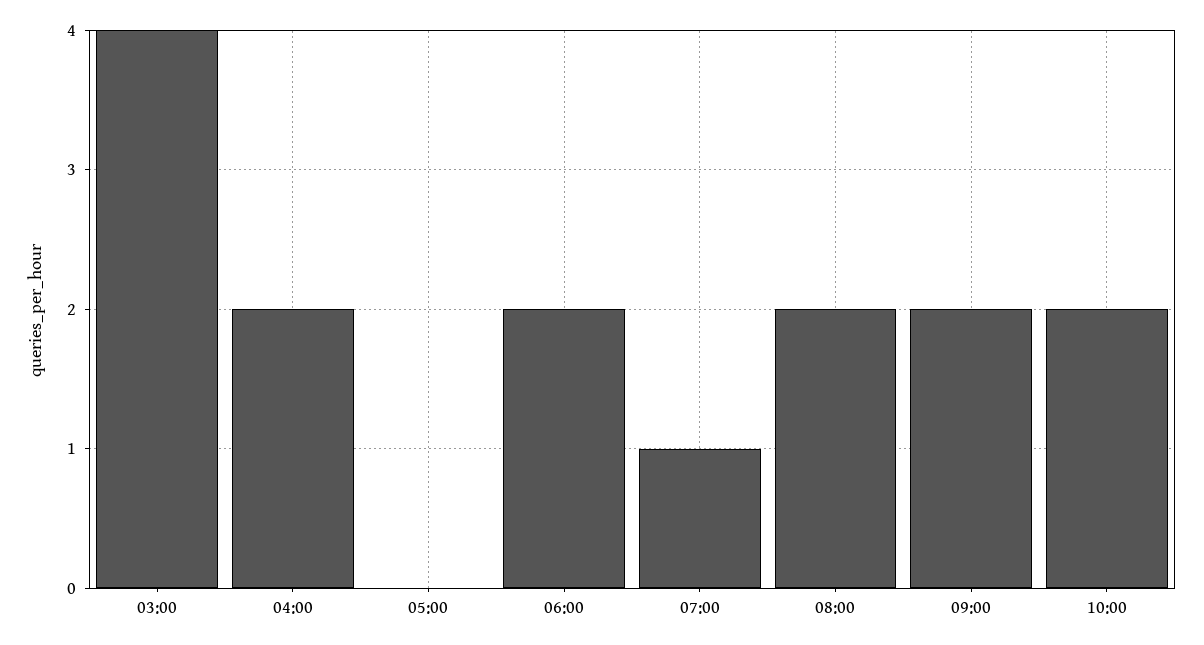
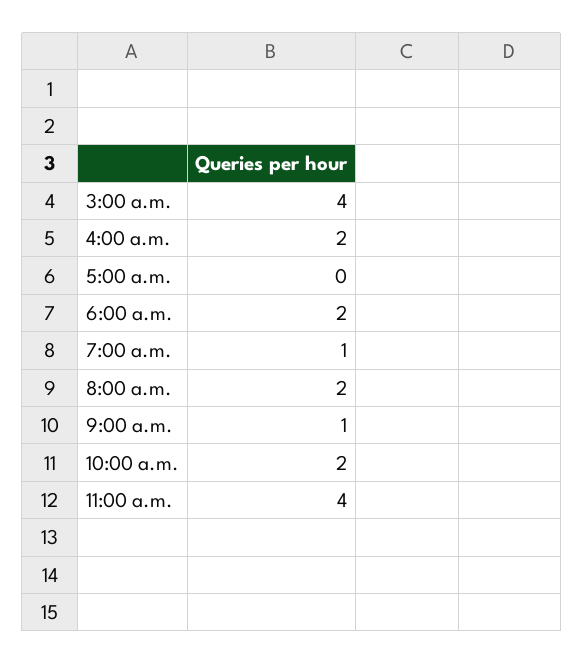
  {
    "03:00": 4,
    "04:00": 2,
    "05:00": 0,
    "06:00": 2,
    "07:00": 1,
    "08:00": 2,
-   "09:00": 2,
+   "09:00": 1,
-   "10:00": 2
+   "10:00": 2,
+   "11:00 a.m.": 4
  }

